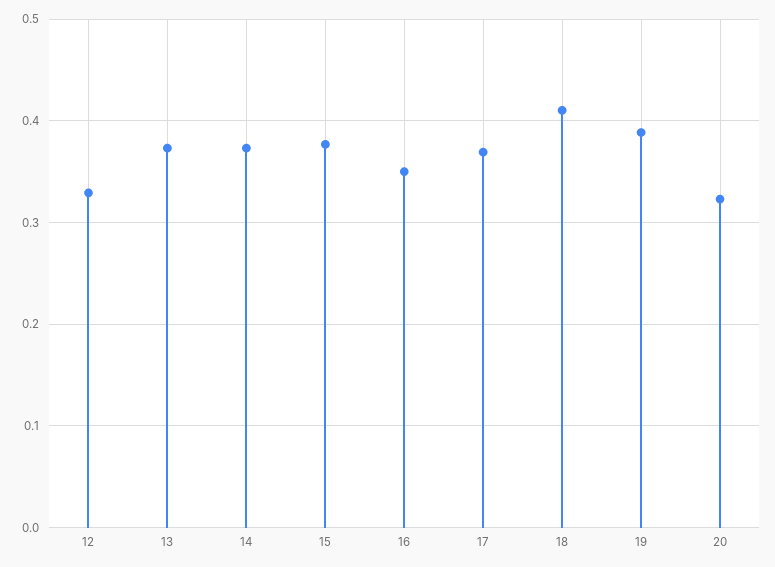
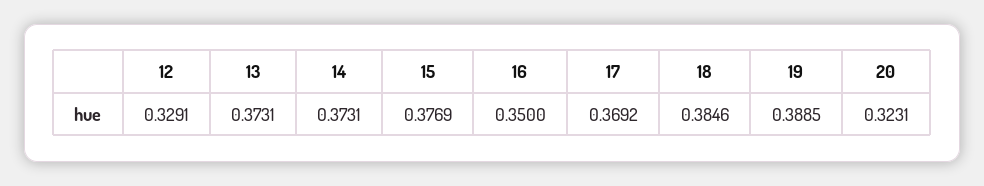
  {
    "12": 0.3291,
    "13": 0.3731,
    "14": 0.3731,
    "15": 0.3769,
    "16": 0.35,
    "17": 0.3692,
-   "18": 0.41,
+   "18": 0.3846,
    "19": 0.3885,
    "20": 0.3231
  }

